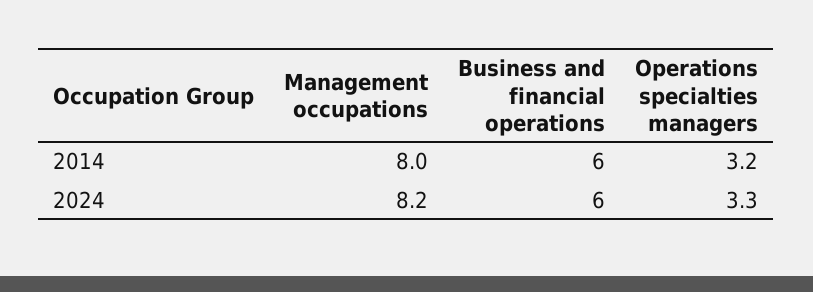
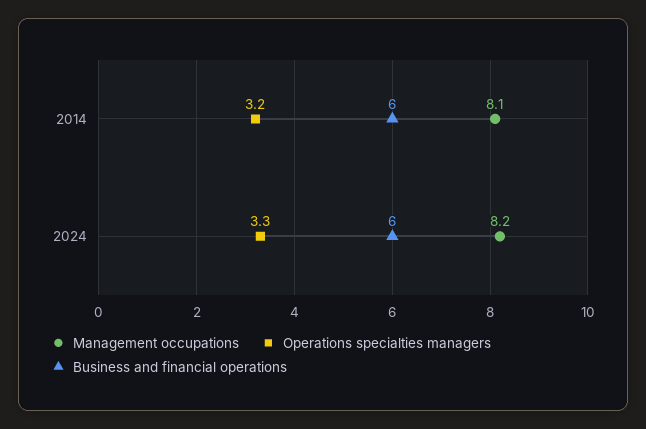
  {
    "Management occupations": {
-     "2014": 8,
+     "2014": 8.1,
      "2024": 8.2
    },
    "Business and financial operations": {
      "2014": 6,
      "2024": 6
    },
    "Operations specialties managers": {
      "2014": 3.2,
      "2024": 3.3
    }
  }

